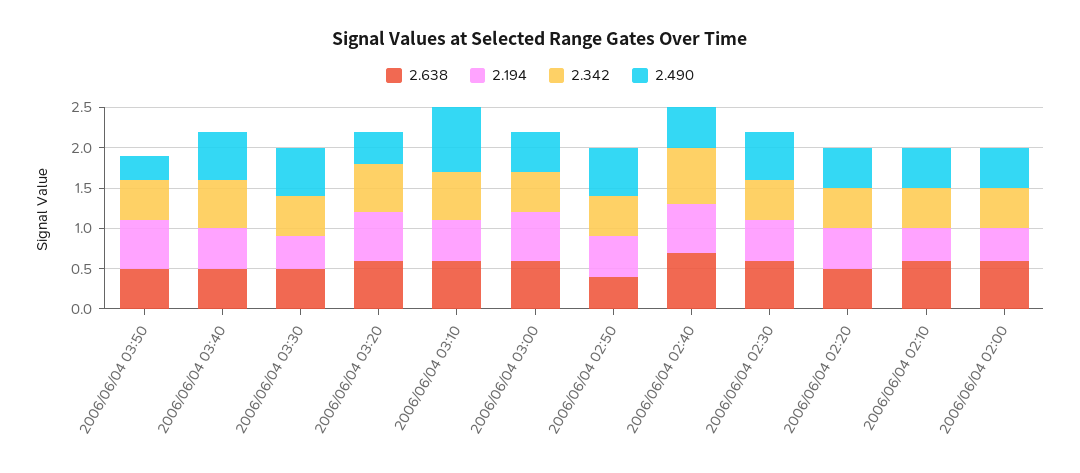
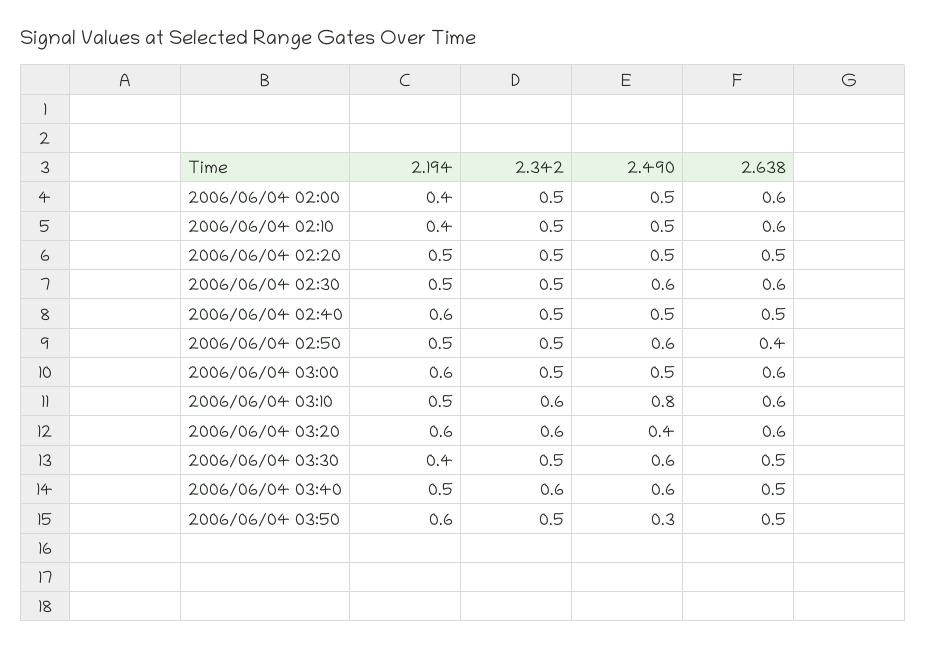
  {
    "2.638": {
      "2006/06/04 03:50": 0.5,
      "2006/06/04 03:40": 0.5,
      "2006/06/04 03:30": 0.5,
      "2006/06/04 03:20": 0.6,
      "2006/06/04 03:10": 0.6,
      "2006/06/04 03:00": 0.6,
      "2006/06/04 02:50": 0.4,
-     "2006/06/04 02:40": 0.7,
+     "2006/06/04 02:40": 0.5,
      "2006/06/04 02:30": 0.6,
      "2006/06/04 02:20": 0.5,
      "2006/06/04 02:10": 0.6,
      "2006/06/04 02:00": 0.6
    },
    "2.194": {
      "2006/06/04 03:50": 0.6,
      "2006/06/04 03:40": 0.5,
      "2006/06/04 03:30": 0.4,
      "2006/06/04 03:20": 0.6,
      "2006/06/04 03:10": 0.5,
      "2006/06/04 03:00": 0.6,
      "2006/06/04 02:50": 0.5,
      "2006/06/04 02:40": 0.6,
      "2006/06/04 02:30": 0.5,
      "2006/06/04 02:20": 0.5,
      "2006/06/04 02:10": 0.4,
      "2006/06/04 02:00": 0.4
    },
    "2.342": {
      "2006/06/04 03:50": 0.5,
      "2006/06/04 03:40": 0.6,
      "2006/06/04 03:30": 0.5,
      "2006/06/04 03:20": 0.6,
      "2006/06/04 03:10": 0.6,
      "2006/06/04 03:00": 0.5,
      "2006/06/04 02:50": 0.5,
-     "2006/06/04 02:40": 0.7,
+     "2006/06/04 02:40": 0.5,
      "2006/06/04 02:30": 0.5,
      "2006/06/04 02:20": 0.5,
      "2006/06/04 02:10": 0.5,
      "2006/06/04 02:00": 0.5
    },
    "2.490": {
      "2006/06/04 03:50": 0.3,
      "2006/06/04 03:40": 0.6,
      "2006/06/04 03:30": 0.6,
      "2006/06/04 03:20": 0.4,
      "2006/06/04 03:10": 0.8,
      "2006/06/04 03:00": 0.5,
      "2006/06/04 02:50": 0.6,
      "2006/06/04 02:40": 0.5,
      "2006/06/04 02:30": 0.6,
      "2006/06/04 02:20": 0.5,
      "2006/06/04 02:10": 0.5,
      "2006/06/04 02:00": 0.5
    }
  }

